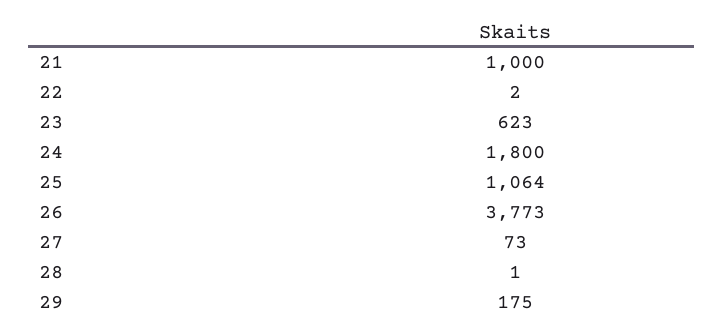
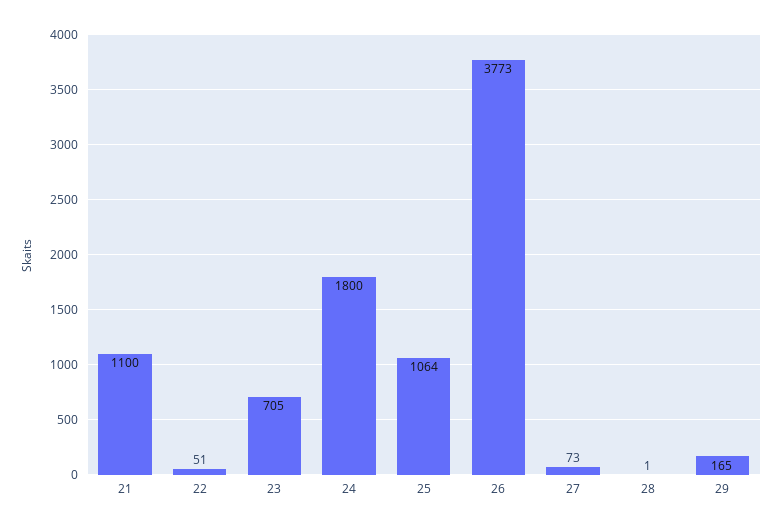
  {
-   "21": 1000,
+   "21": 1100,
-   "22": 2,
+   "22": 51,
-   "23": 623,
+   "23": 705,
    "24": 1800,
    "25": 1064,
    "26": 3773,
    "27": 73,
    "28": 1,
-   "29": 175
+   "29": 165
  }

